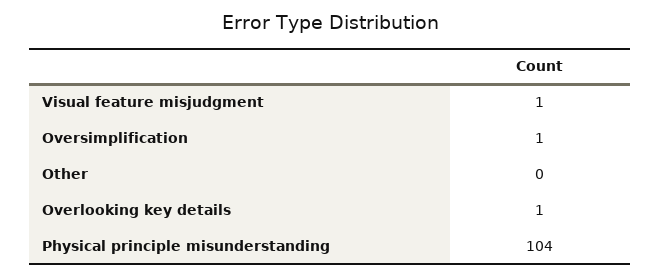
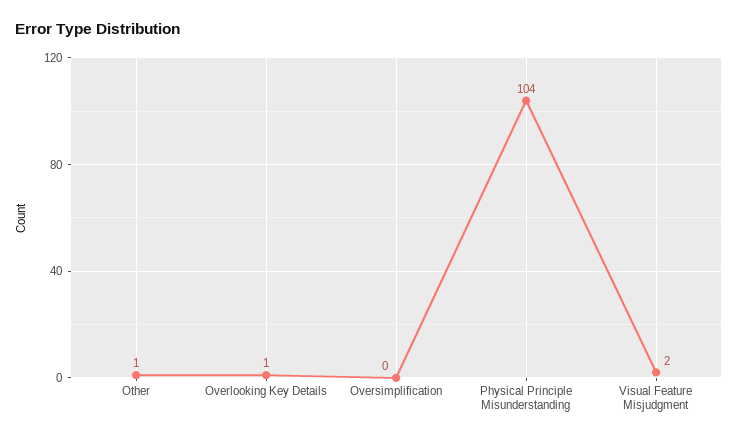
  {
-   "Visual feature misjudgment": 1,
+   "Visual feature misjudgment": 2,
-   "Oversimplification": 1,
+   "Oversimplification": 0,
-   "Other": 0,
+   "Other": 1,
    "Overlooking key details": 1,
    "Physical principle misunderstanding": 104
  }

